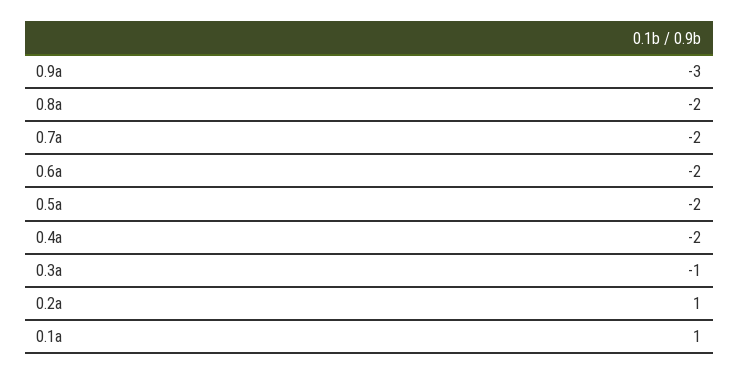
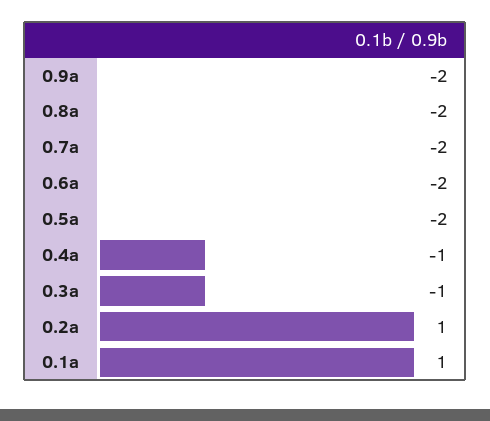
  {
-   "0.9a": -3,
+   "0.9a": -2,
    "0.8a": -2,
    "0.7a": -2,
    "0.6a": -2,
    "0.5a": -2,
-   "0.4a": -2,
+   "0.4a": -1,
    "0.3a": -1,
    "0.2a": 1,
    "0.1a": 1
  }

